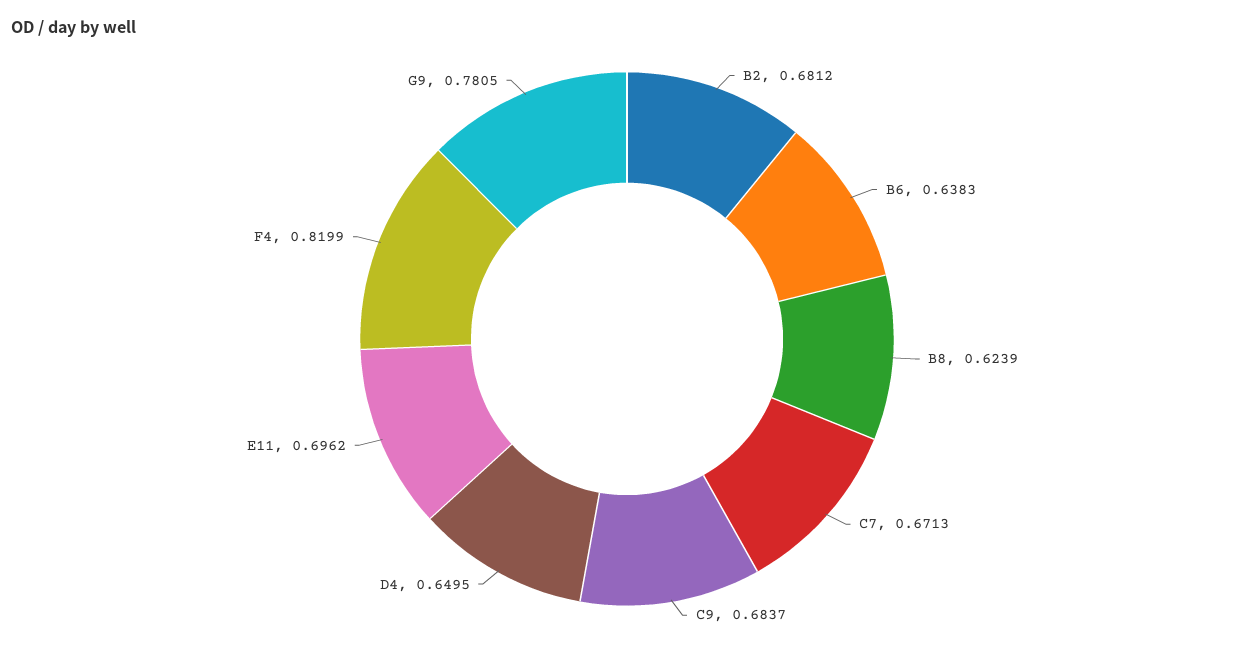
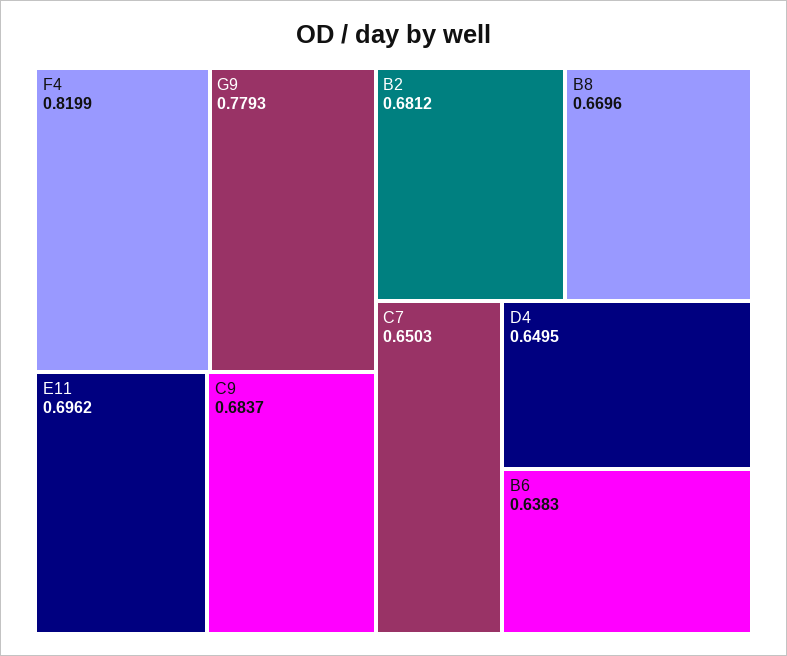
  {
    "B2": 0.6812,
    "B6": 0.6383,
-   "B8": 0.6239,
+   "B8": 0.6696,
-   "C7": 0.6713,
+   "C7": 0.6503,
    "C9": 0.6837,
    "D4": 0.6495,
    "E11": 0.6962,
    "F4": 0.8199,
-   "G9": 0.7805
+   "G9": 0.7793
  }

